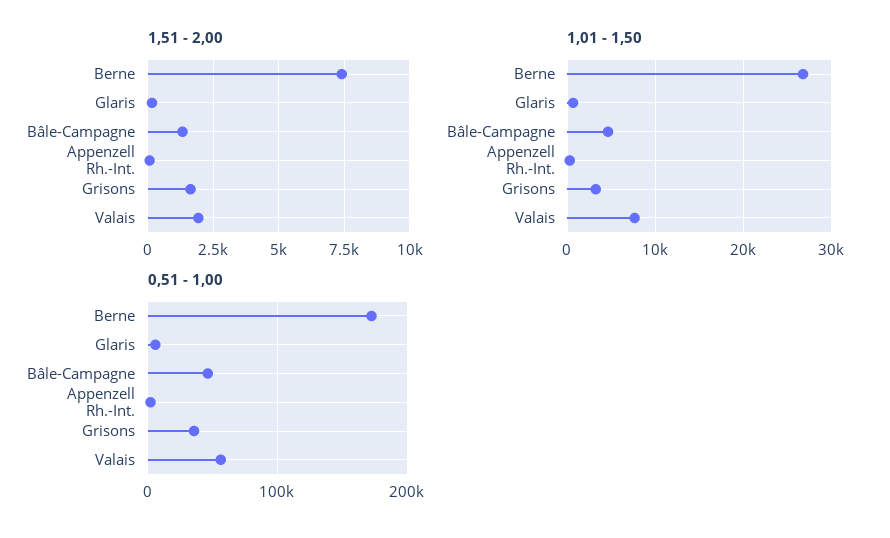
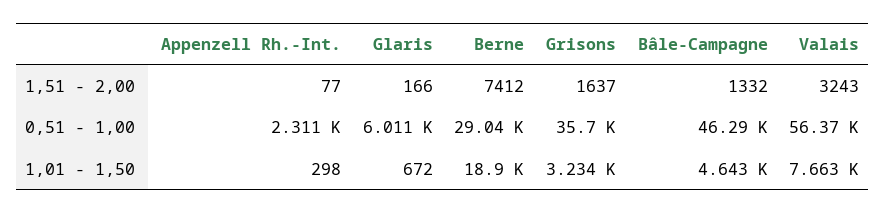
  {
    "1,51 - 2,00": {
      "Berne": 7412,
      "Glaris": 166,
      "Bâle-Campagne": 1332,
      "Appenzell Rh.-Int.": 77,
      "Grisons": 1637,
-     "Valais": 2000
+     "Valais": 3243
    },
    "1,01 - 1,50": {
-     "Berne": 27000,
+     "Berne": 18900,
      "Glaris": 672,
      "Bâle-Campagne": 4643,
      "Appenzell Rh.-Int.": 298,
      "Grisons": 3234,
      "Valais": 7663
    },
    "0,51 - 1,00": {
-     "Berne": 170000,
+     "Berne": 29040,
      "Glaris": 6011,
      "Bâle-Campagne": 46290,
      "Appenzell Rh.-Int.": 2311,
      "Grisons": 35700,
      "Valais": 56370
    }
  }

